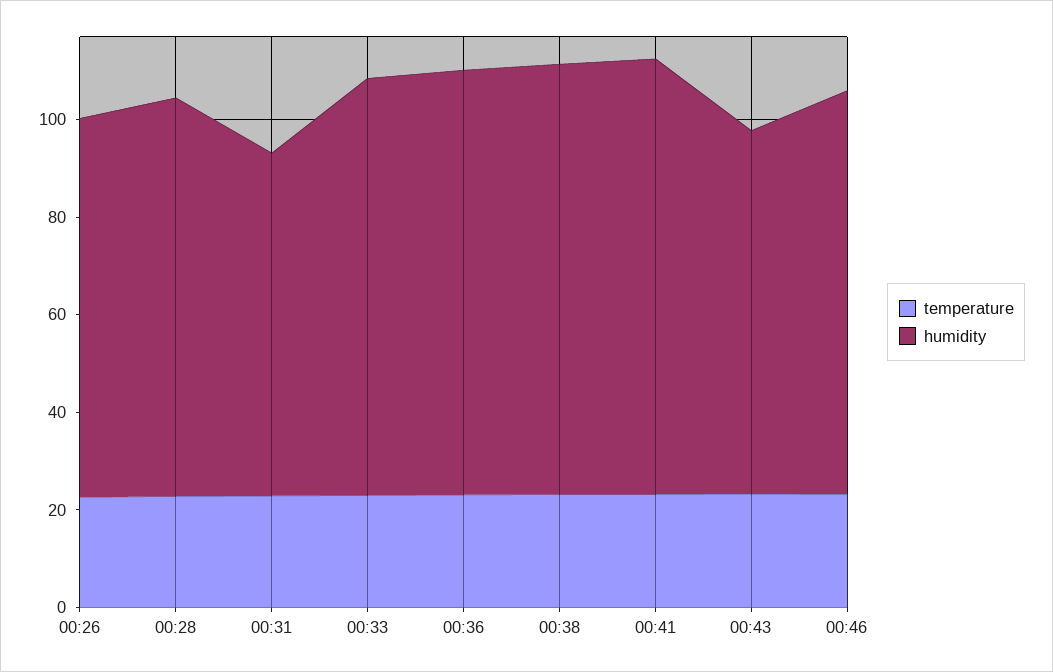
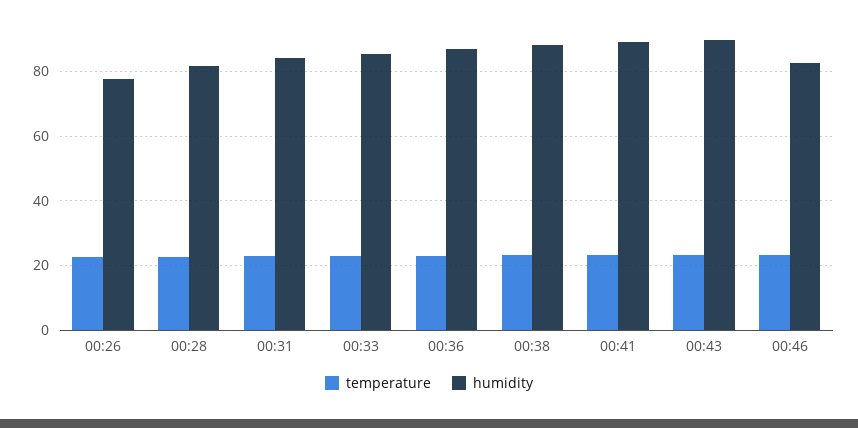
  {
    "temperature": {
      "00:26": 22,
      "00:28": 22,
      "00:31": 22,
      "00:33": 24,
      "00:36": 24,
      "00:38": 24,
      "00:41": 24,
      "00:43": 24,
      "00:46": 24
    },
    "humidity": {
      "00:26": 78,
      "00:28": 82,
-     "00:31": 70,
+     "00:31": 84,
      "00:33": 86,
      "00:36": 88,
      "00:38": 88,
      "00:41": 90,
-     "00:43": 75,
+     "00:43": 90,
      "00:46": 82
    }
  }

